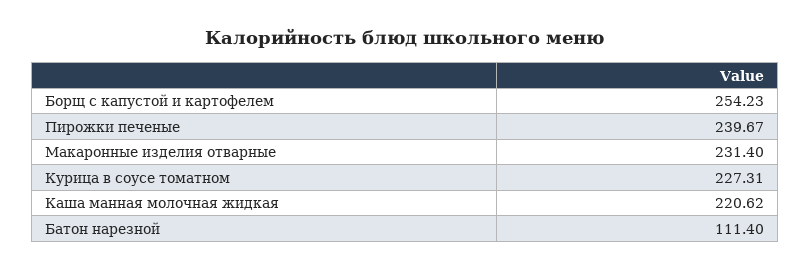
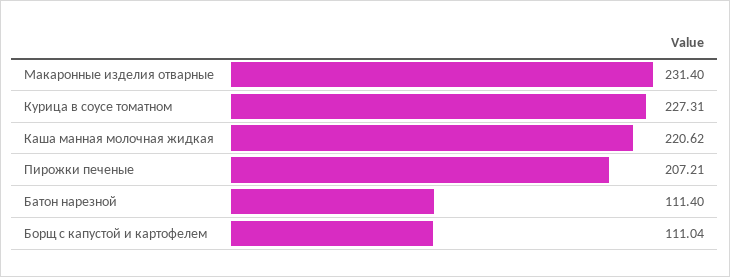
  {
-   "Борщ с капустой и картофелем": 254.23,
+   "Борщ с капустой и картофелем": 111.04,
-   "Пирожки печеные": 239.67,
+   "Пирожки печеные": 207.21,
    "Макаронные изделия отварные": 231.4,
    "Курица в соусе томатном": 227.31,
    "Каша манная молочная жидкая": 220.62,
    "Батон нарезной": 111.4
  }

